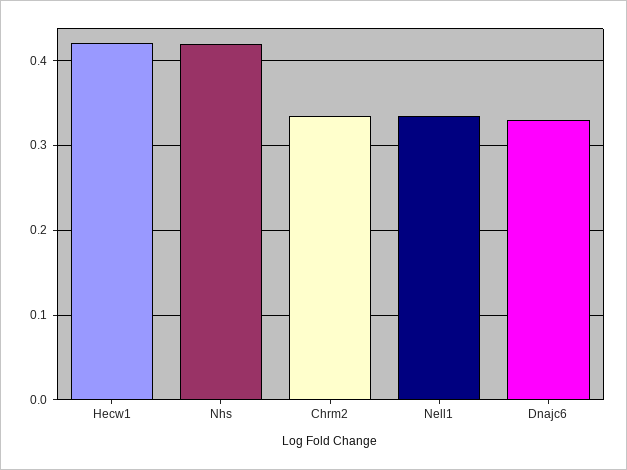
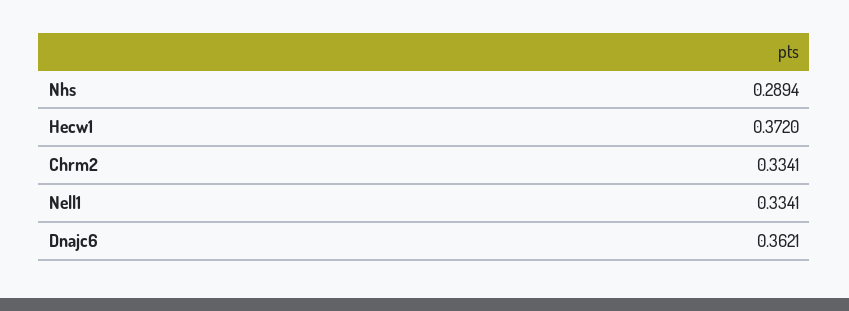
  {
-   "Hecw1": 0.42,
+   "Hecw1": 0.372,
-   "Nhs": 0.42,
+   "Nhs": 0.2894,
    "Chrm2": 0.3341,
    "Nell1": 0.3341,
-   "Dnajc6": 0.33
+   "Dnajc6": 0.3621
  }

